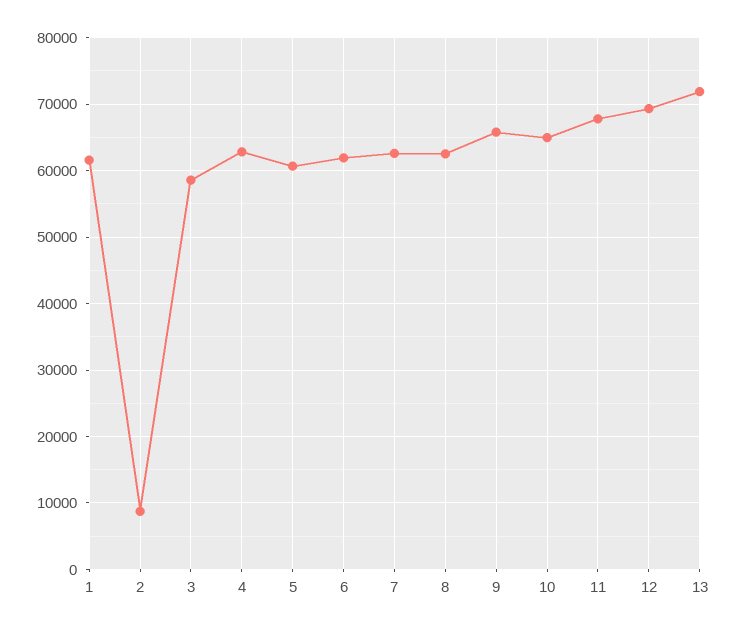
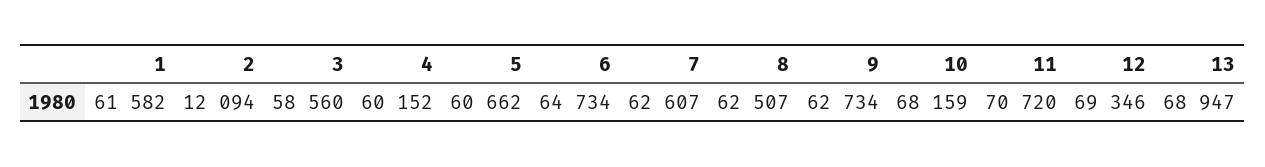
  {
    "1": 61582,
-   "2": 9000,
+   "2": 12094,
    "3": 58560,
-   "4": 63000,
+   "4": 60152,
    "5": 60662,
-   "6": 62000,
+   "6": 64734,
    "7": 62607,
    "8": 62507,
-   "9": 66000,
+   "9": 62734,
-   "10": 65000,
+   "10": 68159,
-   "11": 68000,
+   "11": 70720,
    "12": 69346,
-   "13": 72000
+   "13": 68947
  }

